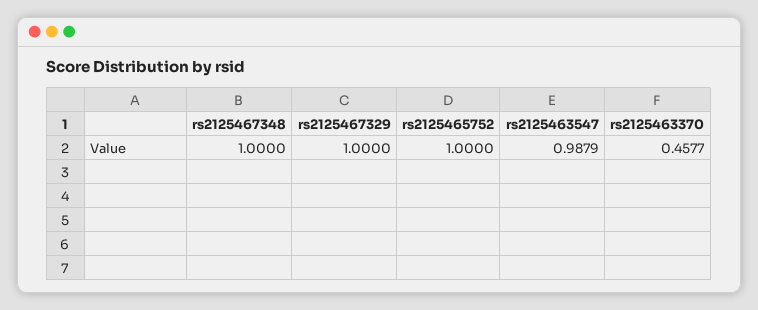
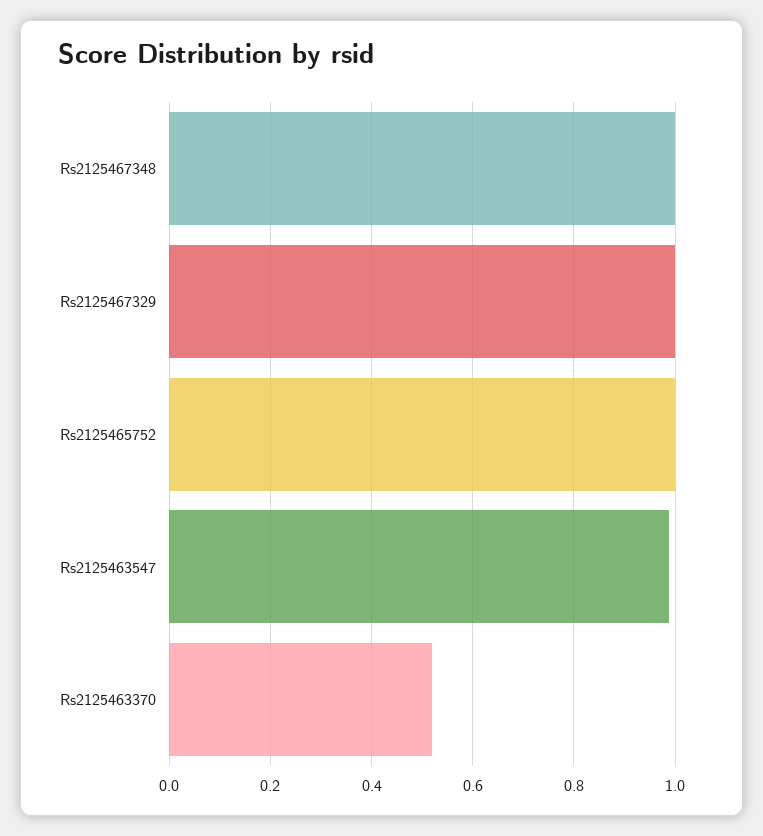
  {
    "rs2125467348": 1,
    "rs2125467329": 1,
    "rs2125465752": 1,
    "rs2125463547": 0.9879,
-   "rs2125463370": 0.4577
+   "rs2125463370": 0.52
  }

